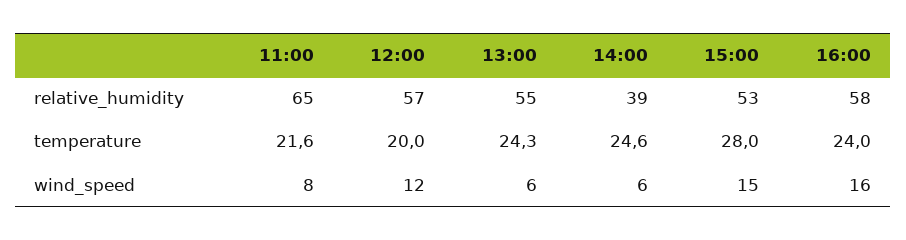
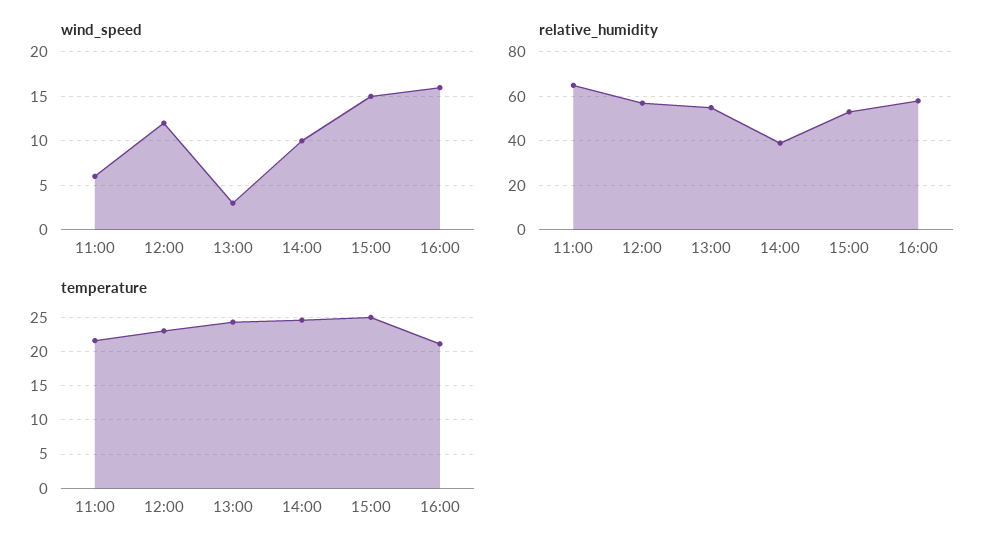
  {
    "relative_humidity": {
      "11:00": 65,
      "12:00": 57,
      "13:00": 55,
      "14:00": 39,
      "15:00": 53,
      "16:00": 58
    },
    "temperature": {
      "11:00": 21.6,
-     "12:00": 20,
+     "12:00": 23,
      "13:00": 24.3,
      "14:00": 24.6,
-     "15:00": 28,
+     "15:00": 25,
-     "16:00": 24
+     "16:00": 21
    },
    "wind_speed": {
-     "11:00": 8,
+     "11:00": 6,
      "12:00": 12,
-     "13:00": 6,
+     "13:00": 3,
-     "14:00": 6,
+     "14:00": 10,
      "15:00": 15,
      "16:00": 16
    }
  }

